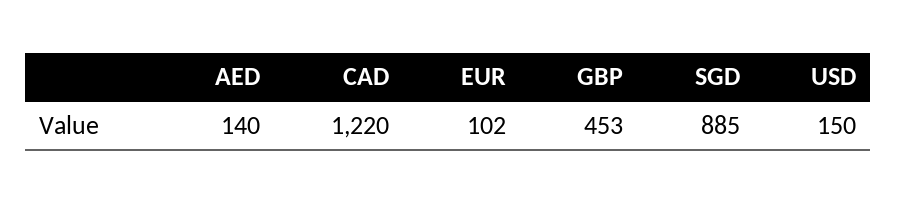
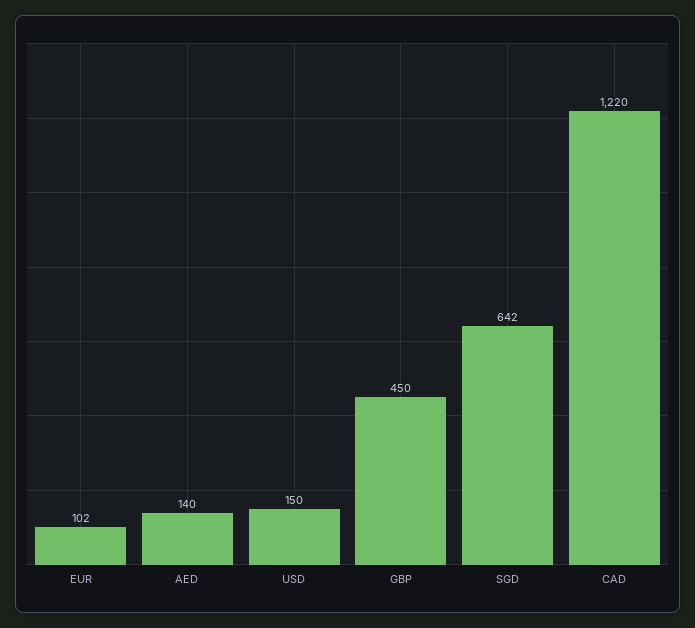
  {
    "AED": 140,
    "CAD": 1220,
    "EUR": 102,
-   "GBP": 453,
+   "GBP": 450,
-   "SGD": 885,
+   "SGD": 642,
    "USD": 150
  }

